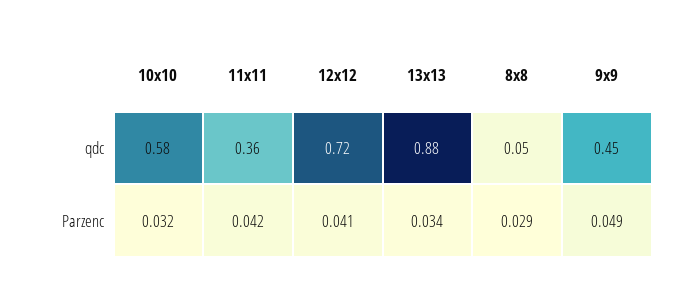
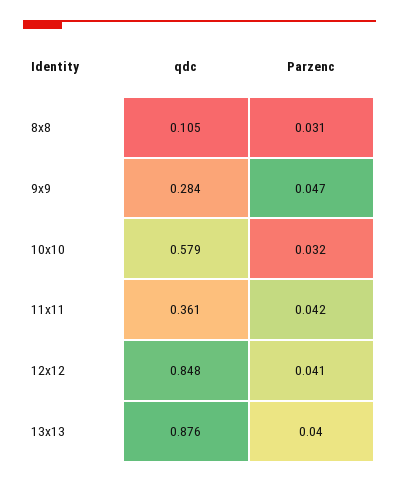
  {
    "10x10": {
      "qdc": 0.579,
      "Parzenc": 0.032
    },
    "11x11": {
      "qdc": 0.361,
      "Parzenc": 0.042
    },
    "12x12": {
-     "qdc": 0.72,
+     "qdc": 0.848,
      "Parzenc": 0.041
    },
    "13x13": {
      "qdc": 0.876,
-     "Parzenc": 0.034
+     "Parzenc": 0.04
    },
    "8x8": {
-     "qdc": 0.05,
+     "qdc": 0.105,
-     "Parzenc": 0.029
+     "Parzenc": 0.031
    },
    "9x9": {
-     "qdc": 0.45,
+     "qdc": 0.284,
-     "Parzenc": 0.049
+     "Parzenc": 0.047
    }
  }

